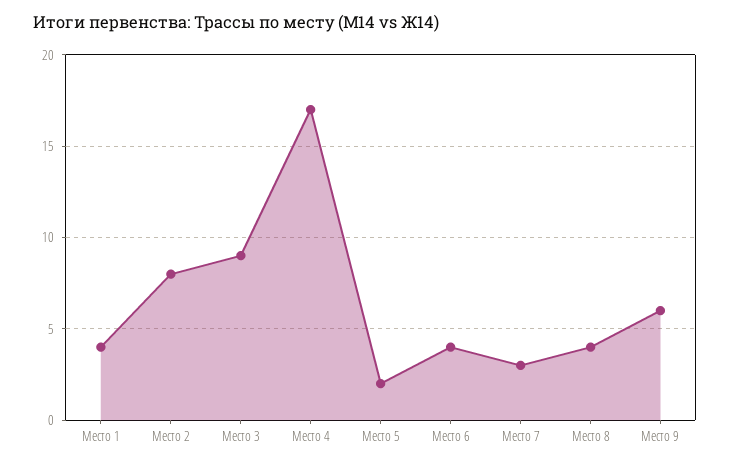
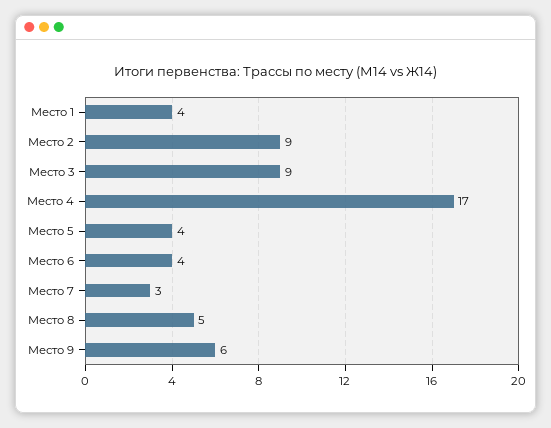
  {
    "Место 1": 4,
-   "Место 2": 8,
+   "Место 2": 9,
    "Место 3": 9,
    "Место 4": 17,
-   "Место 5": 2,
+   "Место 5": 4,
    "Место 6": 4,
    "Место 7": 3,
-   "Место 8": 4,
+   "Место 8": 5,
    "Место 9": 6
  }

